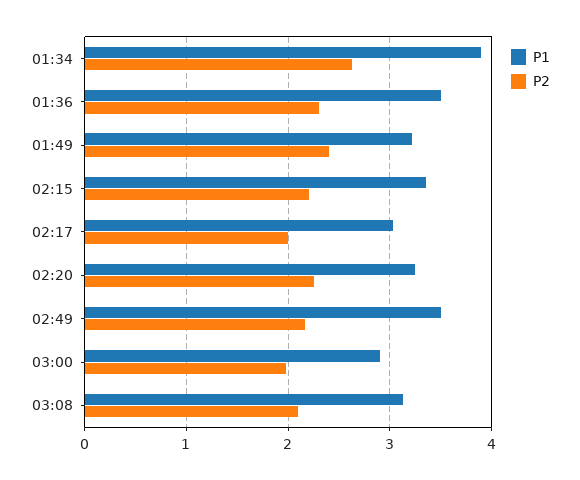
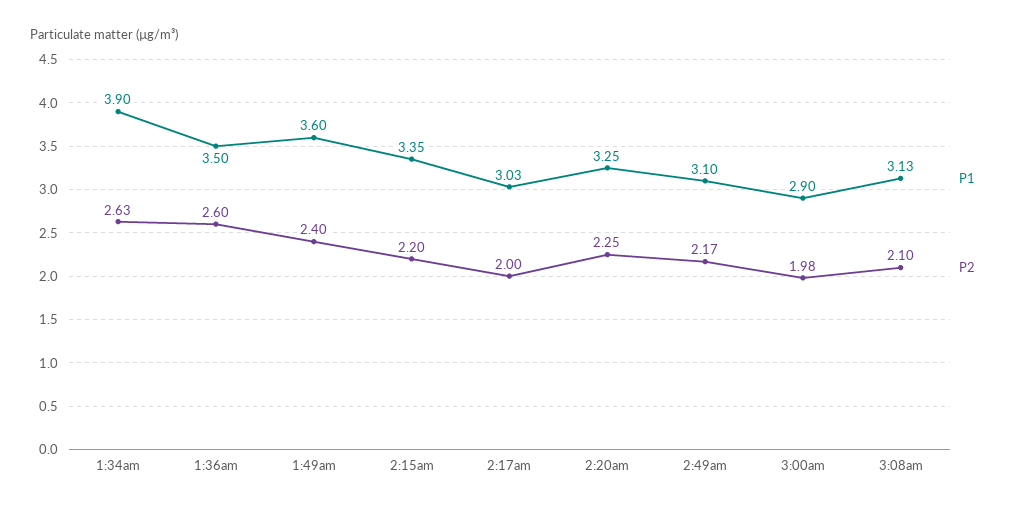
  {
    "P1": {
      "01:34": 3.9,
      "01:36": 3.5,
-     "01:49": 3.2,
+     "01:49": 3.6,
      "02:15": 3.35,
      "02:17": 3.03,
      "02:20": 3.25,
-     "02:49": 3.5,
+     "02:49": 3.1,
      "03:00": 2.9,
      "03:08": 3.13
    },
    "P2": {
      "01:34": 2.63,
-     "01:36": 2.3,
+     "01:36": 2.6,
      "01:49": 2.4,
      "02:15": 2.2,
      "02:17": 2,
      "02:20": 2.25,
      "02:49": 2.17,
      "03:00": 1.98,
      "03:08": 2.1
    }
  }

